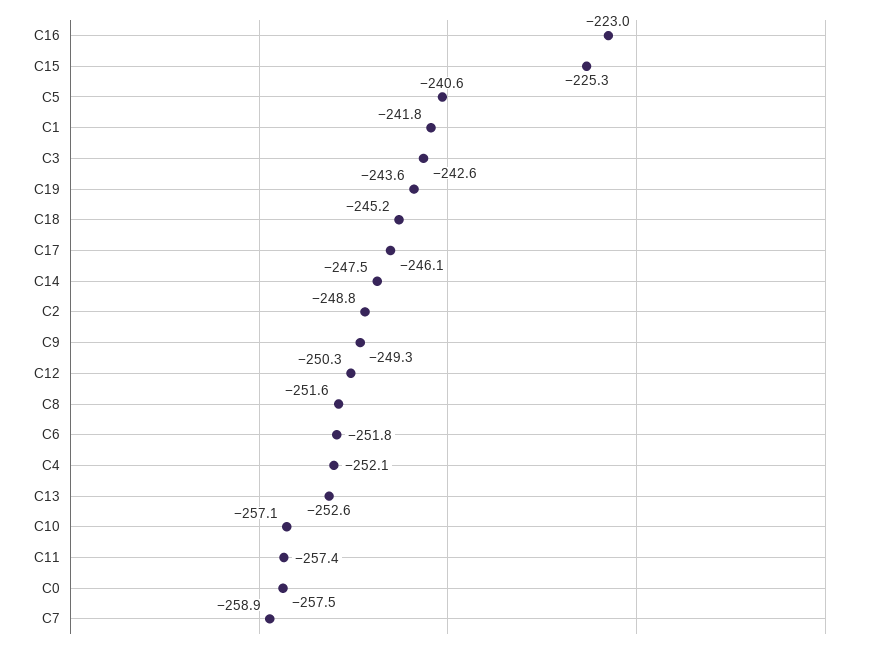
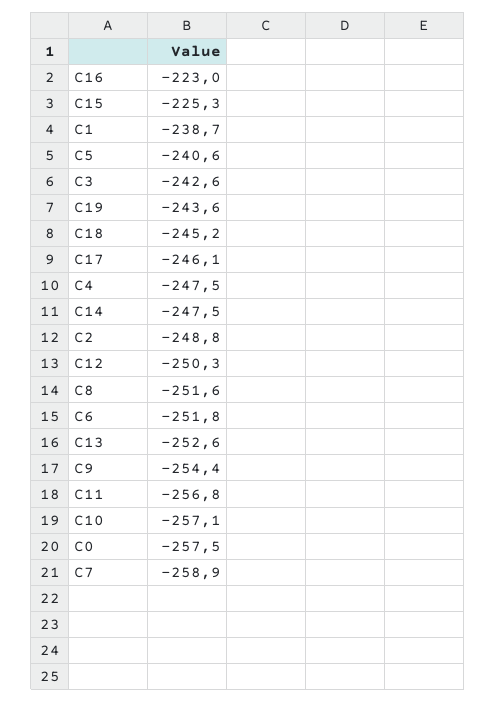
  {
    "C16": -223,
    "C15": -225.3,
    "C5": -240.6,
-   "C1": -241.8,
+   "C1": -238.7,
    "C3": -242.6,
    "C19": -243.6,
    "C18": -245.2,
    "C17": -246.1,
    "C14": -247.5,
    "C2": -248.8,
-   "C9": -249.3,
+   "C9": -254.4,
    "C12": -250.3,
    "C8": -251.6,
    "C6": -251.8,
-   "C4": -252.1,
+   "C4": -247.5,
    "C13": -252.6,
    "C10": -257.1,
-   "C11": -257.4,
+   "C11": -256.8,
    "C0": -257.5,
    "C7": -258.9
  }

